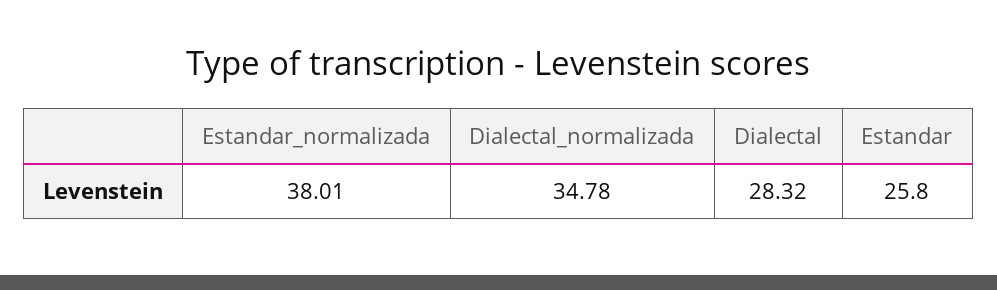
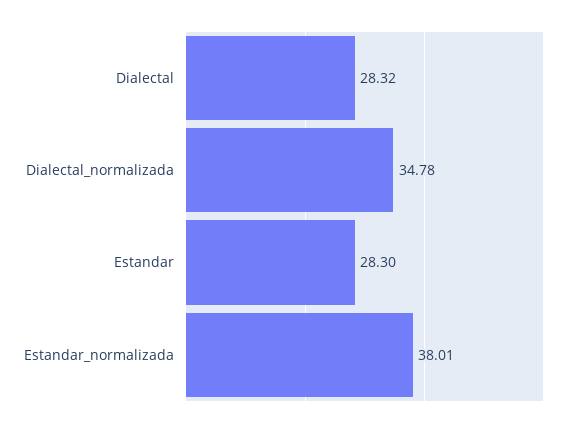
  {
    "Estandar_normalizada": 38.01,
    "Dialectal_normalizada": 34.78,
    "Dialectal": 28.32,
-   "Estandar": 25.8
+   "Estandar": 28.3
  }

